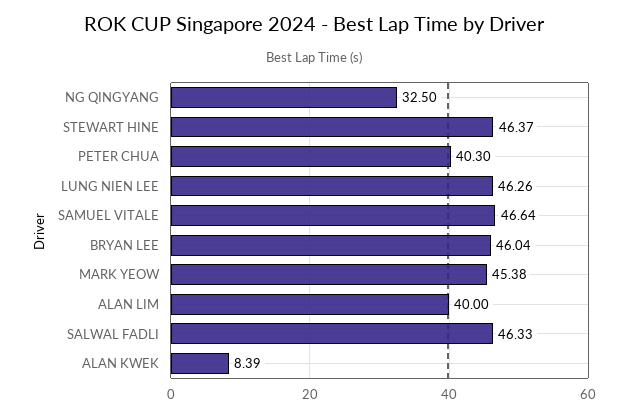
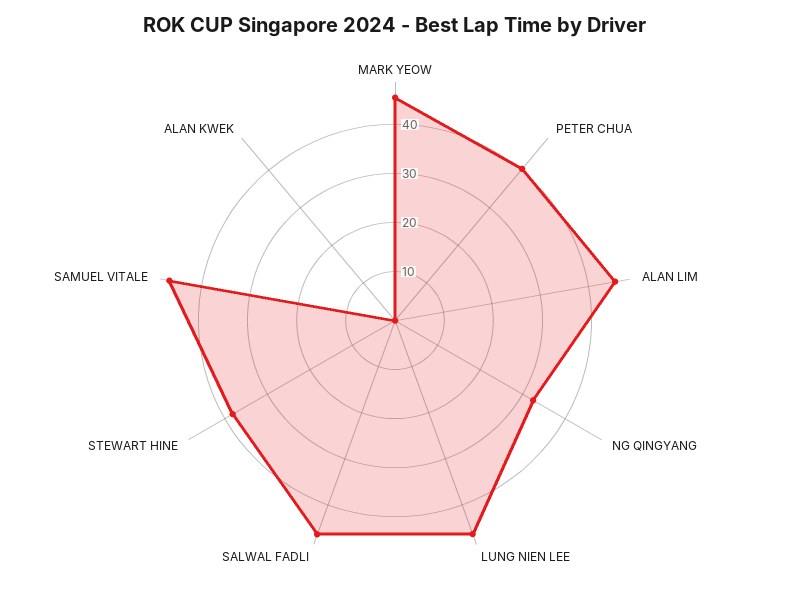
  {
    "NG QINGYANG": 32.5,
-   "STEWART HINE": 46.37,
+   "STEWART HINE": 38,
    "PETER CHUA": 40.3,
    "LUNG NIEN LEE": 46.26,
    "SAMUEL VITALE": 46.64,
-   "BRYAN LEE": 46.04,
    "MARK YEOW": 45.38,
-   "ALAN LIM": 40,
+   "ALAN LIM": 46,
    "SALWAL FADLI": 46.33,
-   "ALAN KWEK": 8.39
+   "ALAN KWEK": 0
  }

